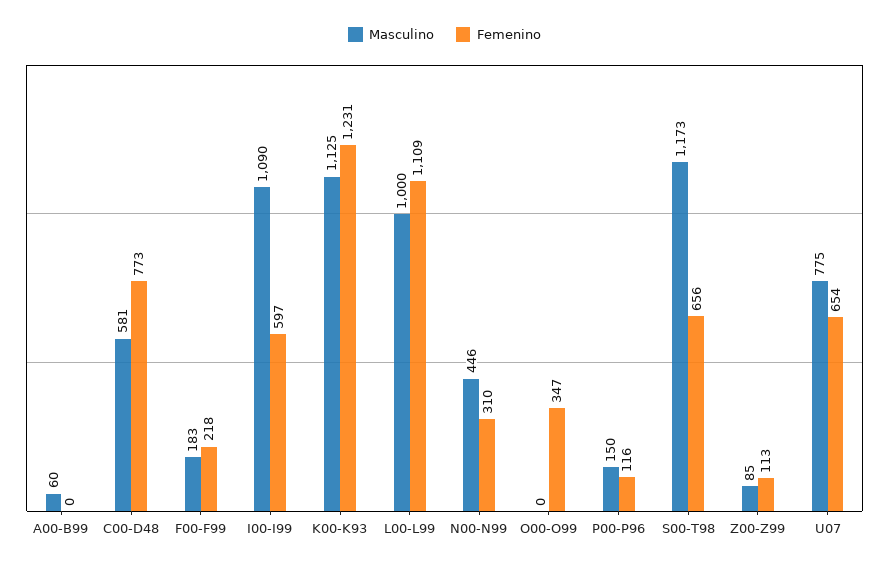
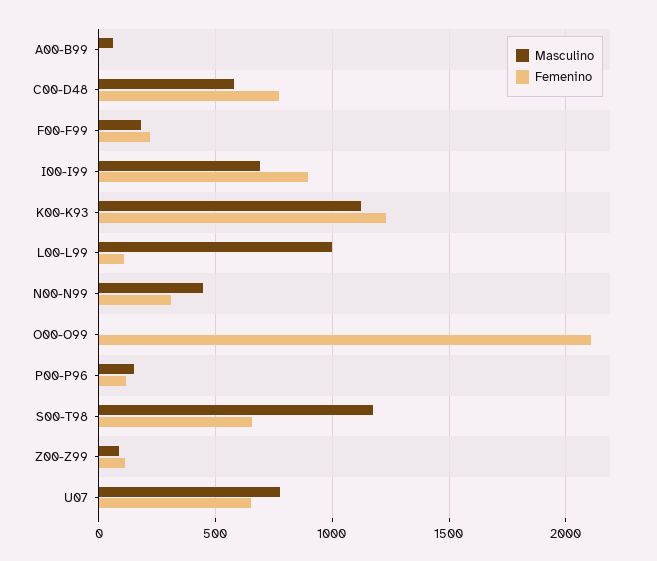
  {
    "Masculino": {
      "A00-B99": 60,
      "C00-D48": 581,
      "F00-F99": 183,
-     "I00-I99": 1090,
+     "I00-I99": 700,
      "K00-K93": 1125,
      "L00-L99": 1000,
      "N00-N99": 446,
      "O00-O99": 0,
      "P00-P96": 150,
      "S00-T98": 1173,
      "Z00-Z99": 85,
      "U07": 775
    },
    "Femenino": {
      "A00-B99": 0,
      "C00-D48": 773,
      "F00-F99": 218,
-     "I00-I99": 597,
+     "I00-I99": 900,
      "K00-K93": 1231,
-     "L00-L99": 1109,
+     "L00-L99": 100,
      "N00-N99": 310,
-     "O00-O99": 347,
+     "O00-O99": 2100,
      "P00-P96": 116,
      "S00-T98": 656,
      "Z00-Z99": 113,
      "U07": 654
    }
  }

